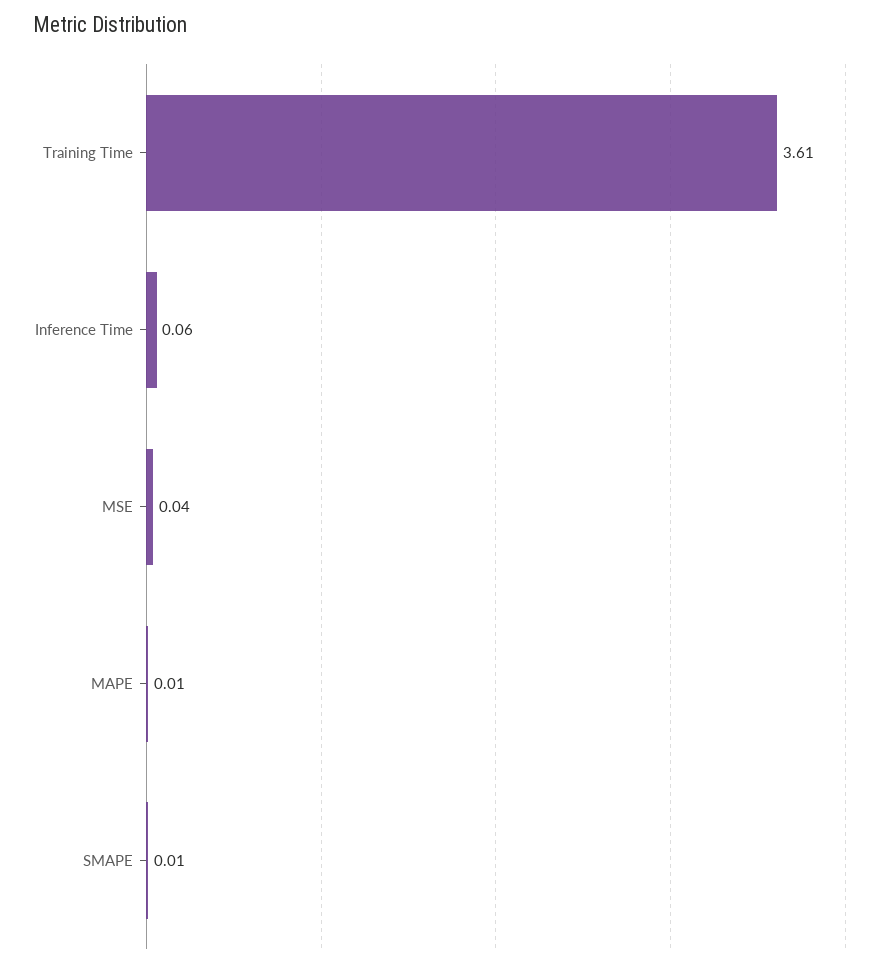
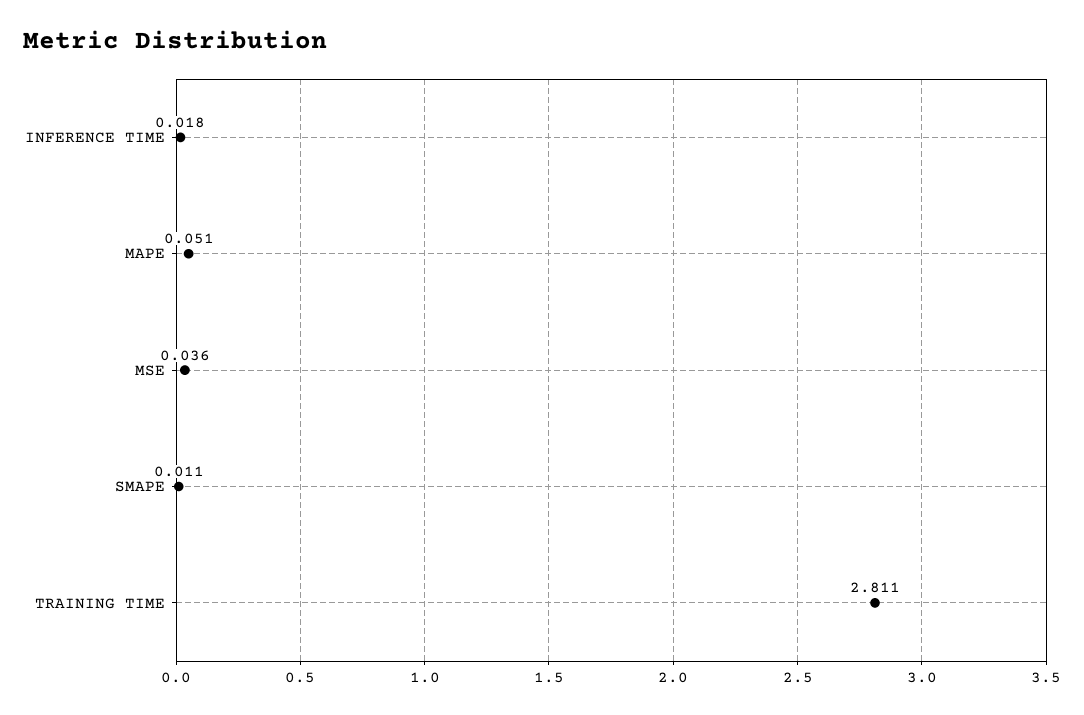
  {
-   "Training Time": 3.61,
+   "Training Time": 2.811,
-   "Inference Time": 0.06,
+   "Inference Time": 0.018,
    "MSE": 0.036,
-   "MAPE": 0.01,
+   "MAPE": 0.051,
    "SMAPE": 0.011
  }

